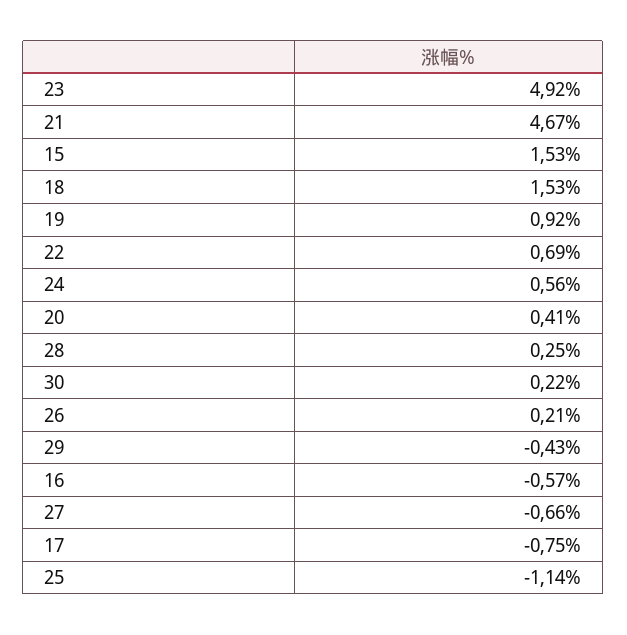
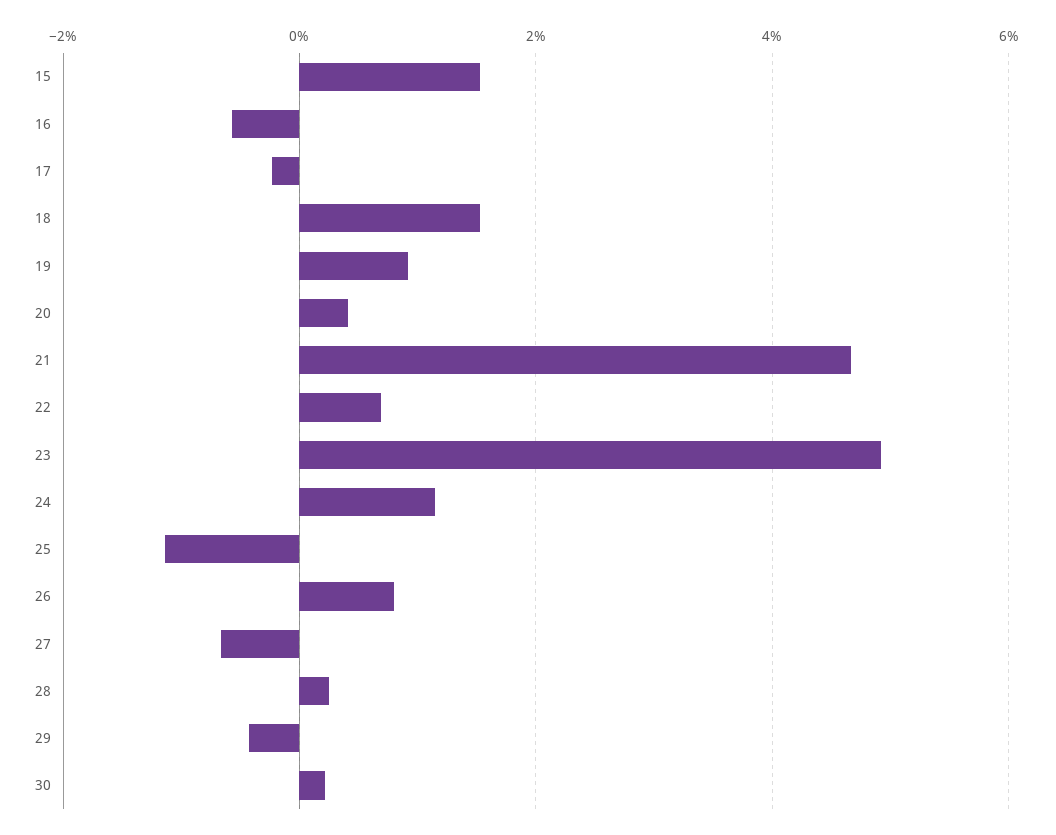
  {
    "23": 4.92,
    "21": 4.67,
    "15": 1.53,
    "18": 1.53,
    "19": 0.92,
    "22": 0.69,
-   "24": 0.56,
+   "24": 1.2,
    "20": 0.41,
    "28": 0.25,
    "30": 0.22,
-   "26": 0.21,
+   "26": 0.8,
    "29": -0.43,
    "16": -0.57,
    "27": -0.66,
-   "17": -0.75,
+   "17": -0.2,
    "25": -1.14
  }

